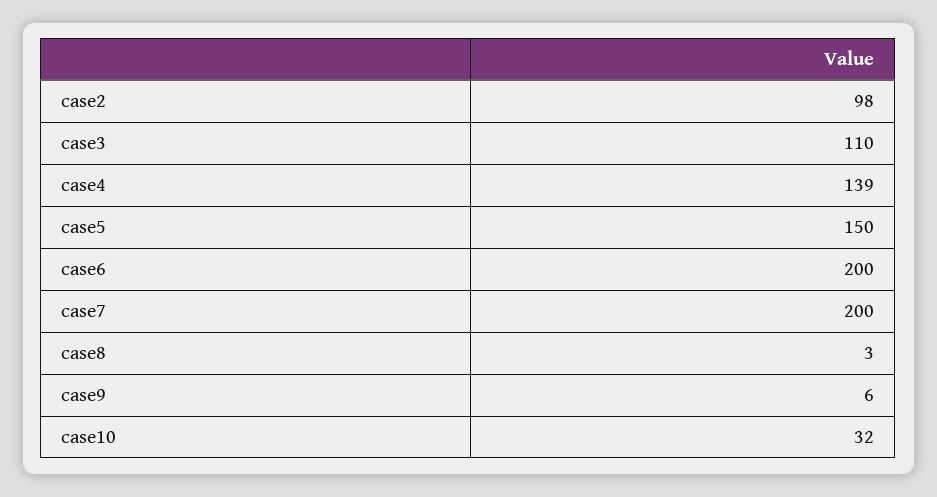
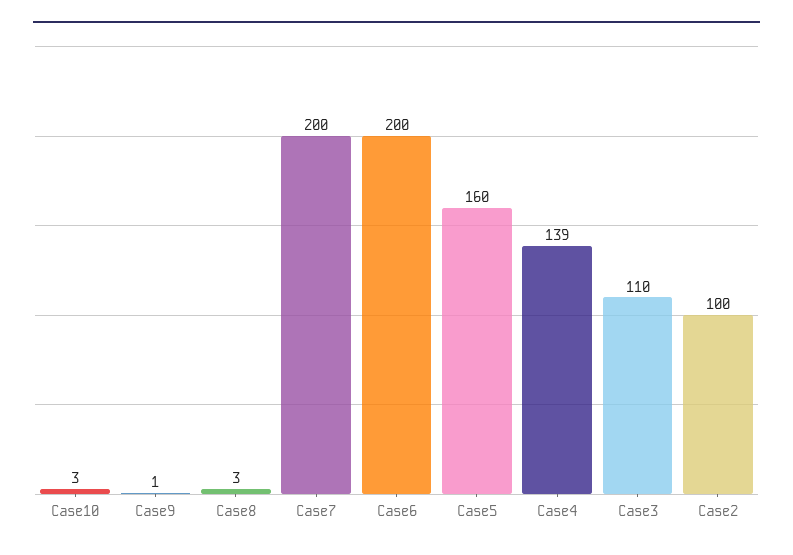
  {
-   "case2": 98,
+   "case2": 100,
    "case3": 110,
    "case4": 139,
-   "case5": 150,
+   "case5": 160,
    "case6": 200,
    "case7": 200,
    "case8": 3,
-   "case9": 6,
+   "case9": 1,
-   "case10": 32
+   "case10": 3
  }

